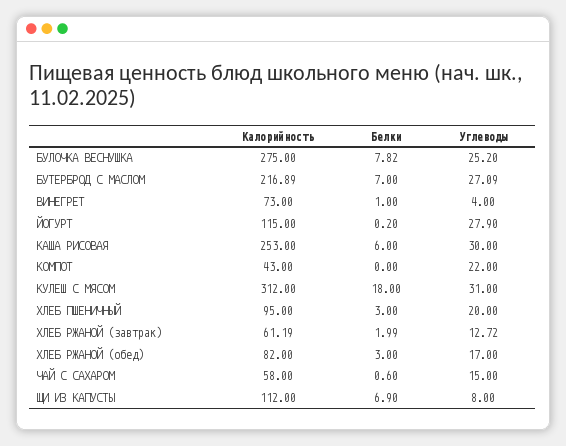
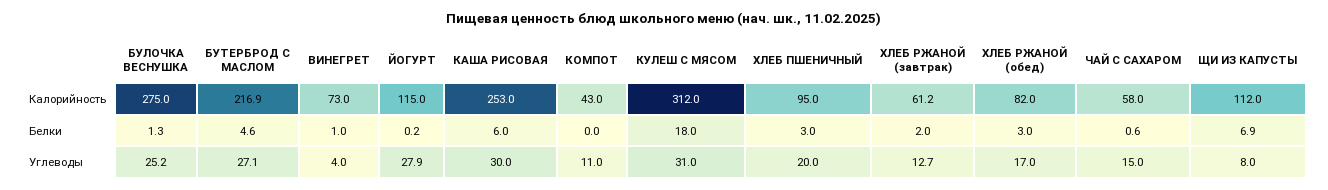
  {
    "Калорийность": {
      "БУЛОЧКА ВЕСНУШКА": 275,
      "БУТЕРБРОД С МАСЛОМ": 216.89,
      "ВИНЕГРЕТ": 73,
      "ЙОГУРТ": 115,
      "КАША РИСОВАЯ": 253,
      "КОМПОТ": 43,
      "КУЛЕШ С МЯСОМ": 312,
      "ХЛЕБ ПШЕНИЧНЫЙ": 95,
      "ХЛЕБ РЖАНОЙ (завтрак)": 61.19,
      "ХЛЕБ РЖАНОЙ (обед)": 82,
      "ЧАЙ С САХАРОМ": 58,
      "ЩИ ИЗ КАПУСТЫ": 112
    },
    "Белки": {
-     "БУЛОЧКА ВЕСНУШКА": 7.82,
+     "БУЛОЧКА ВЕСНУШКА": 1.3,
-     "БУТЕРБРОД С МАСЛОМ": 7,
+     "БУТЕРБРОД С МАСЛОМ": 4.6,
      "ВИНЕГРЕТ": 1,
      "ЙОГУРТ": 0.2,
      "КАША РИСОВАЯ": 6,
      "КОМПОТ": 0,
      "КУЛЕШ С МЯСОМ": 18,
      "ХЛЕБ ПШЕНИЧНЫЙ": 3,
      "ХЛЕБ РЖАНОЙ (завтрак)": 1.99,
      "ХЛЕБ РЖАНОЙ (обед)": 3,
      "ЧАЙ С САХАРОМ": 0.6,
      "ЩИ ИЗ КАПУСТЫ": 6.9
    },
    "Углеводы": {
      "БУЛОЧКА ВЕСНУШКА": 25.2,
      "БУТЕРБРОД С МАСЛОМ": 27.09,
      "ВИНЕГРЕТ": 4,
      "ЙОГУРТ": 27.9,
      "КАША РИСОВАЯ": 30,
-     "КОМПОТ": 22,
+     "КОМПОТ": 11,
      "КУЛЕШ С МЯСОМ": 31,
      "ХЛЕБ ПШЕНИЧНЫЙ": 20,
      "ХЛЕБ РЖАНОЙ (завтрак)": 12.72,
      "ХЛЕБ РЖАНОЙ (обед)": 17,
      "ЧАЙ С САХАРОМ": 15,
      "ЩИ ИЗ КАПУСТЫ": 8
    }
  }

